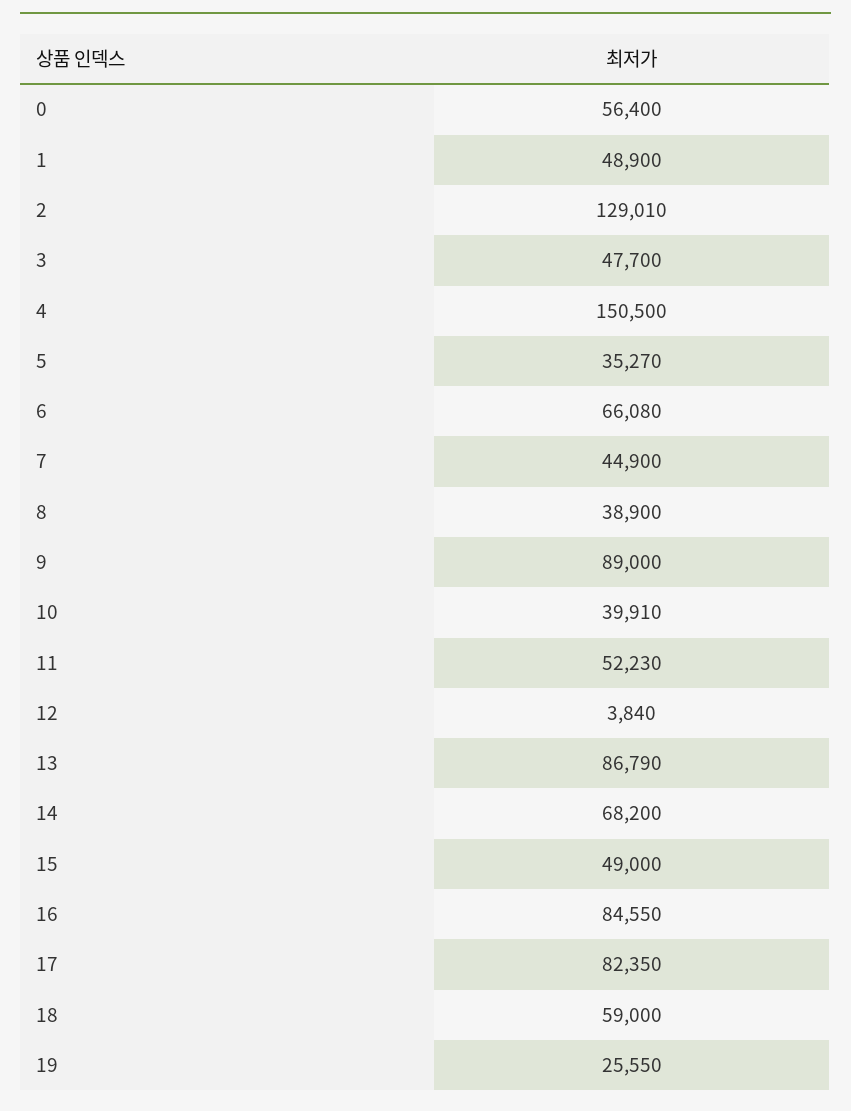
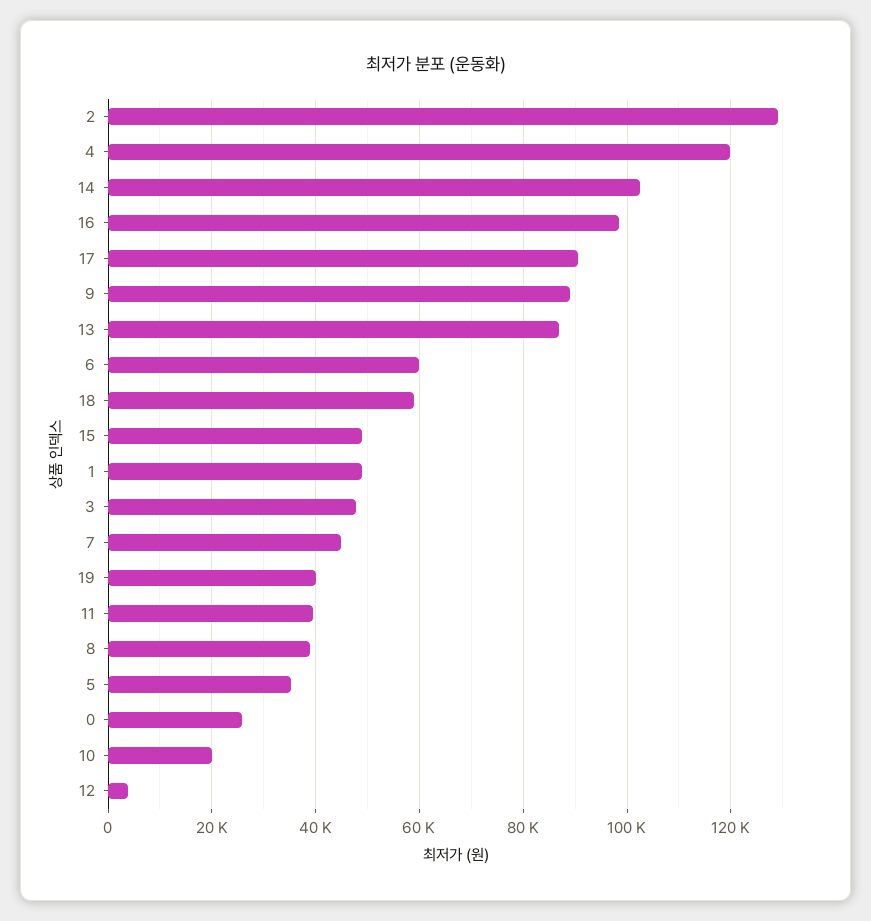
  {
-   "0": 56400,
+   "0": 26000,
    "1": 48900,
    "2": 129010,
    "3": 47700,
-   "4": 150500,
+   "4": 120000,
    "5": 35270,
-   "6": 66080,
+   "6": 60000,
    "7": 44900,
    "8": 38900,
    "9": 89000,
-   "10": 39910,
+   "10": 20000,
-   "11": 52230,
+   "11": 40000,
    "12": 3840,
    "13": 86790,
-   "14": 68200,
+   "14": 102000,
    "15": 49000,
-   "16": 84550,
+   "16": 98000,
-   "17": 82350,
+   "17": 90000,
    "18": 59000,
-   "19": 25550
+   "19": 40000
  }

